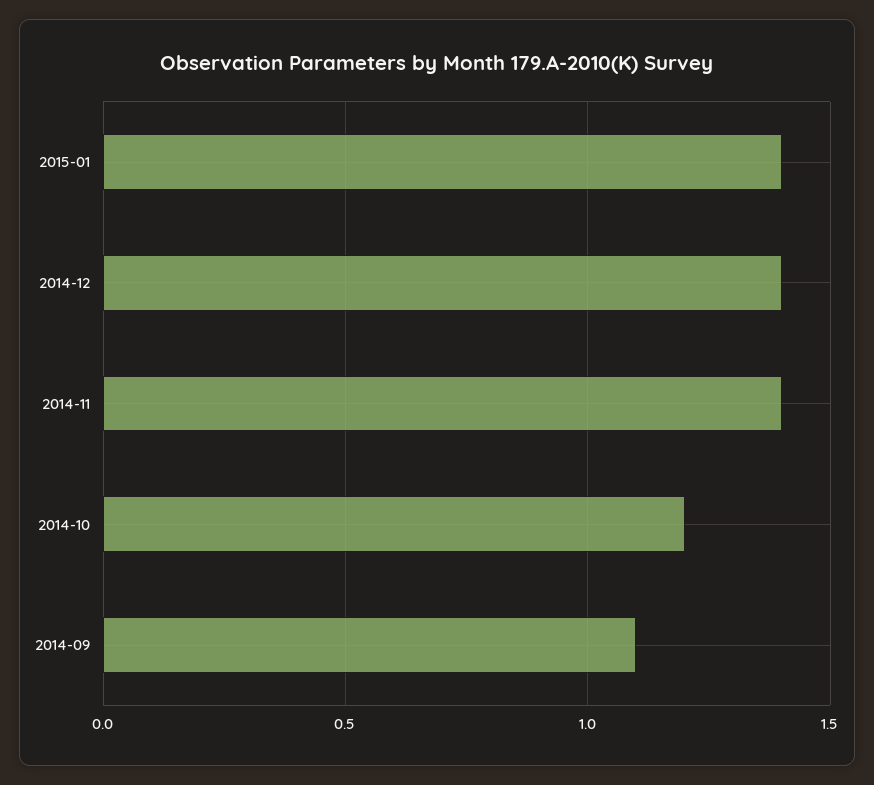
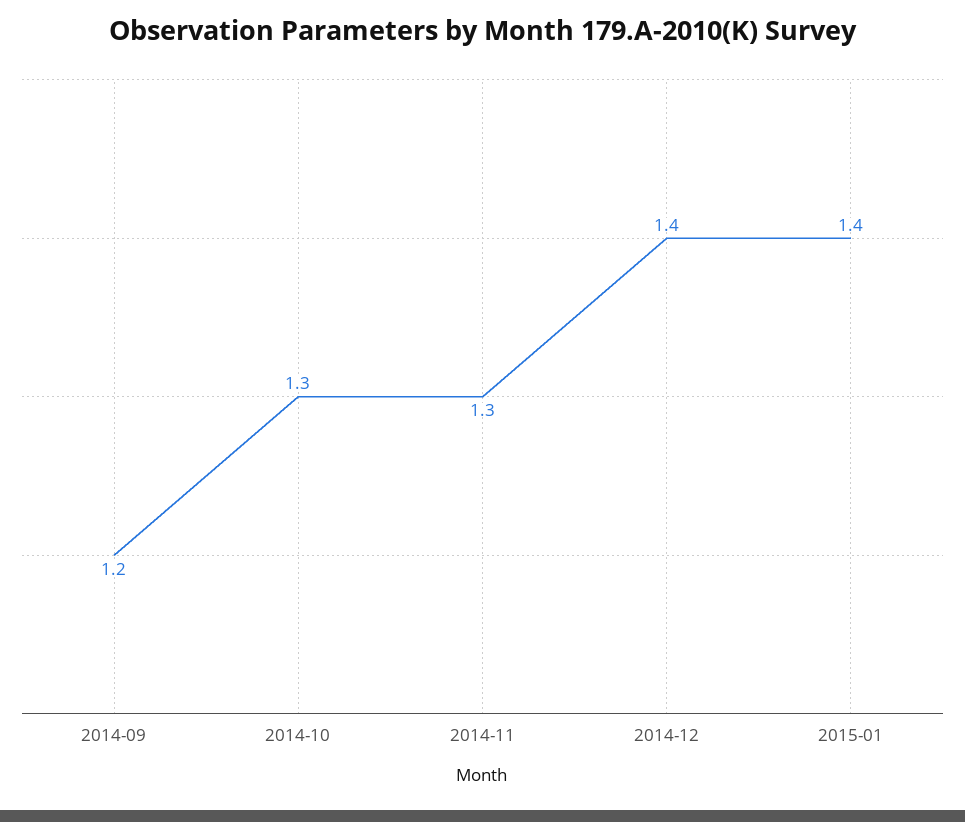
  {
    "2015-01": 1.4,
    "2014-12": 1.4,
-   "2014-11": 1.4,
+   "2014-11": 1.3,
-   "2014-10": 1.2,
+   "2014-10": 1.3,
-   "2014-09": 1.1
+   "2014-09": 1.2
  }

